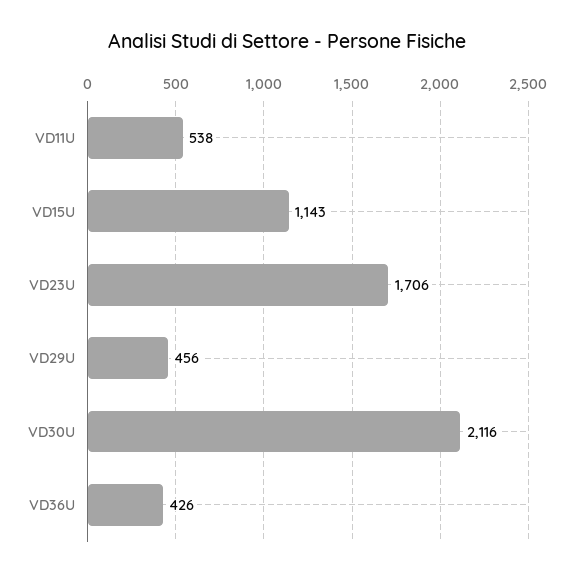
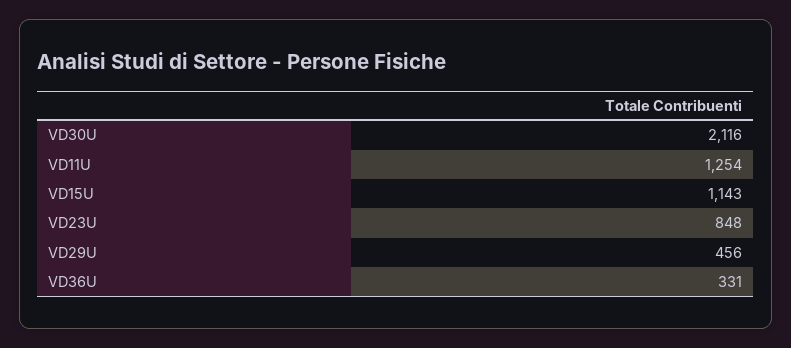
  {
-   "VD11U": 538,
+   "VD11U": 1254,
    "VD15U": 1143,
-   "VD23U": 1706,
+   "VD23U": 848,
    "VD29U": 456,
    "VD30U": 2116,
-   "VD36U": 426
+   "VD36U": 331
  }

